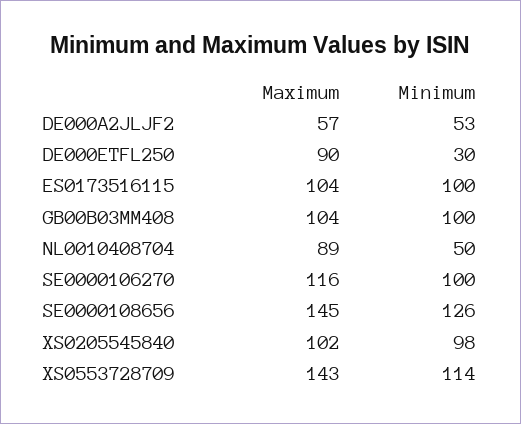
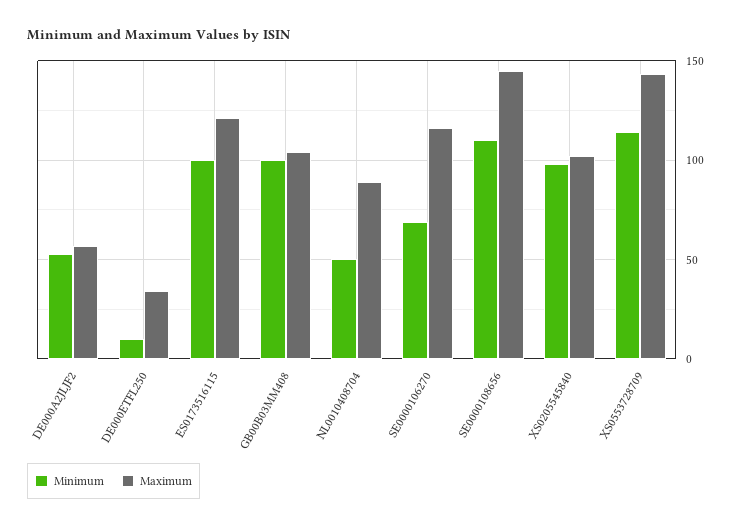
  {
    "Maximum": {
      "DE000A2JLJF2": 57,
-     "DE000ETFL250": 90,
+     "DE000ETFL250": 35,
-     "ES0173516115": 104,
+     "ES0173516115": 120,
      "GB00B03MM408": 104,
      "NL0010408704": 89,
      "SE0000106270": 116,
      "SE0000108656": 145,
      "XS0205545840": 102,
      "XS0553728709": 143
    },
    "Minimum": {
      "DE000A2JLJF2": 53,
-     "DE000ETFL250": 30,
+     "DE000ETFL250": 10,
      "ES0173516115": 100,
      "GB00B03MM408": 100,
      "NL0010408704": 50,
-     "SE0000106270": 100,
+     "SE0000106270": 70,
-     "SE0000108656": 126,
+     "SE0000108656": 110,
      "XS0205545840": 98,
      "XS0553728709": 114
    }
  }

